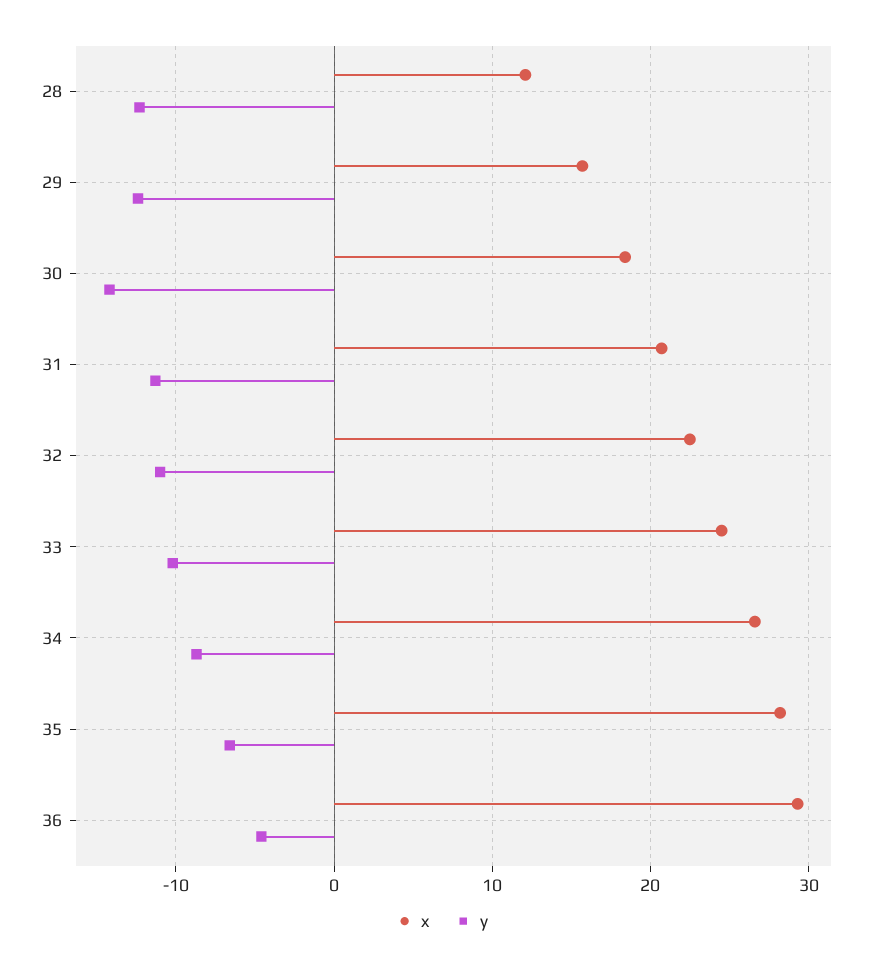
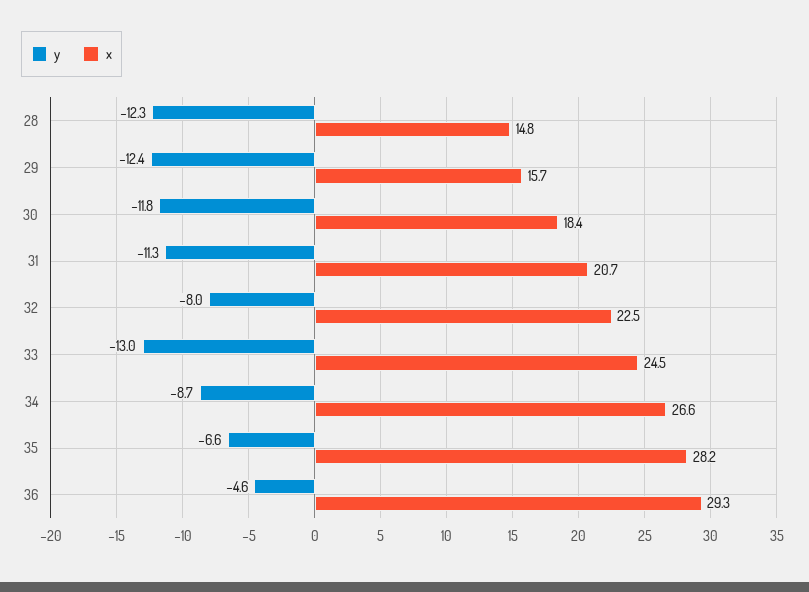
  {
    "x": {
-     "28": 12,
+     "28": 14.8,
      "29": 15.7,
      "30": 18.4,
      "31": 20.7,
      "32": 22.5,
      "33": 24.5,
      "34": 26.6,
      "35": 28.2,
      "36": 29.3
    },
    "y": {
      "28": -12.3,
      "29": -12.4,
-     "30": -14,
+     "30": -11.8,
      "31": -11.3,
-     "32": -11,
+     "32": -8,
-     "33": -10,
+     "33": -13,
      "34": -8.7,
      "35": -6.6,
      "36": -4.6
    }
  }

